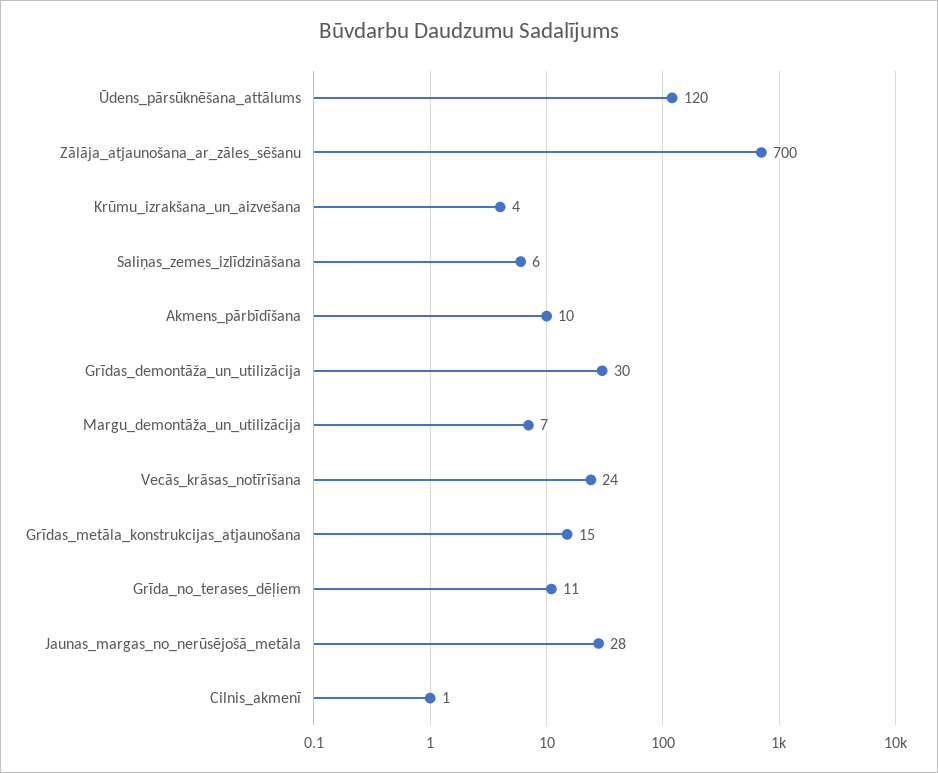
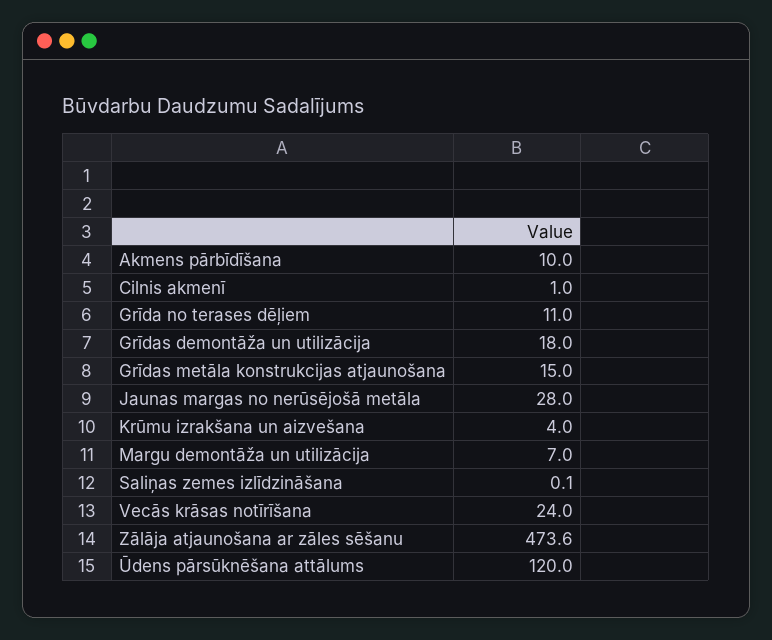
  {
    "Ūdens_pārsūknēšana_attālums": 120,
-   "Zālāja_atjaunošana_ar_zāles_sēšanu": 700,
+   "Zālāja_atjaunošana_ar_zāles_sēšanu": 473.6,
    "Krūmu_izrakšana_un_aizvešana": 4,
-   "Saliņas_zemes_izlīdzināšana": 6,
+   "Saliņas_zemes_izlīdzināšana": 0.1,
    "Akmens_pārbīdīšana": 10,
-   "Grīdas_demontāža_un_utilizācija": 30,
+   "Grīdas_demontāža_un_utilizācija": 18,
    "Margu_demontāža_un_utilizācija": 7,
    "Vecās_krāsas_notīrīšana": 24,
    "Grīdas_metāla_konstrukcijas_atjaunošana": 15,
    "Grīda_no_terases_dēļiem": 11,
    "Jaunas_margas_no_nerūsējošā_metāla": 28,
    "Cilnis_akmenī": 1
  }

